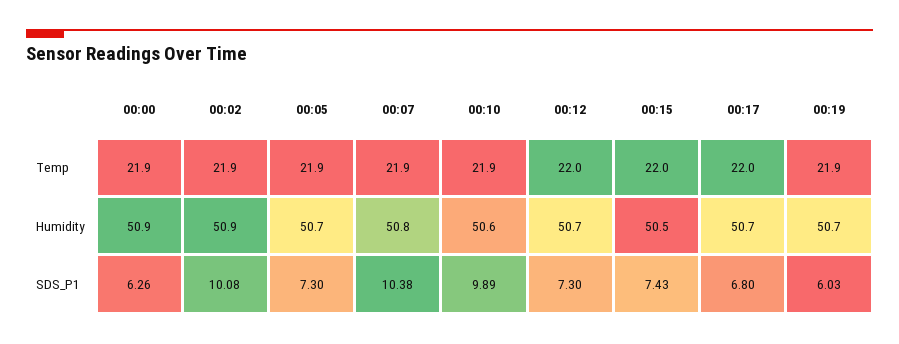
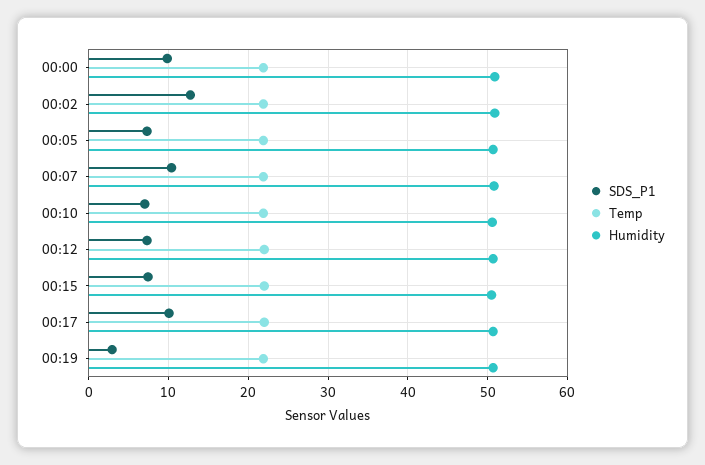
  {
    "Temp": {
      "00:00": 21.9,
      "00:02": 21.9,
      "00:05": 21.9,
      "00:07": 21.9,
      "00:10": 21.9,
      "00:12": 22,
      "00:15": 22,
      "00:17": 22,
      "00:19": 21.9
    },
    "Humidity": {
      "00:00": 50.9,
      "00:02": 50.9,
      "00:05": 50.7,
      "00:07": 50.8,
      "00:10": 50.6,
      "00:12": 50.7,
      "00:15": 50.5,
      "00:17": 50.7,
      "00:19": 50.7
    },
    "SDS_P1": {
-     "00:00": 6.26,
+     "00:00": 10,
-     "00:02": 10.08,
+     "00:02": 13,
      "00:05": 7.3,
      "00:07": 10.38,
-     "00:10": 9.89,
+     "00:10": 7,
      "00:12": 7.3,
      "00:15": 7.43,
-     "00:17": 6.8,
+     "00:17": 10,
-     "00:19": 6.03
+     "00:19": 3
    }
  }

